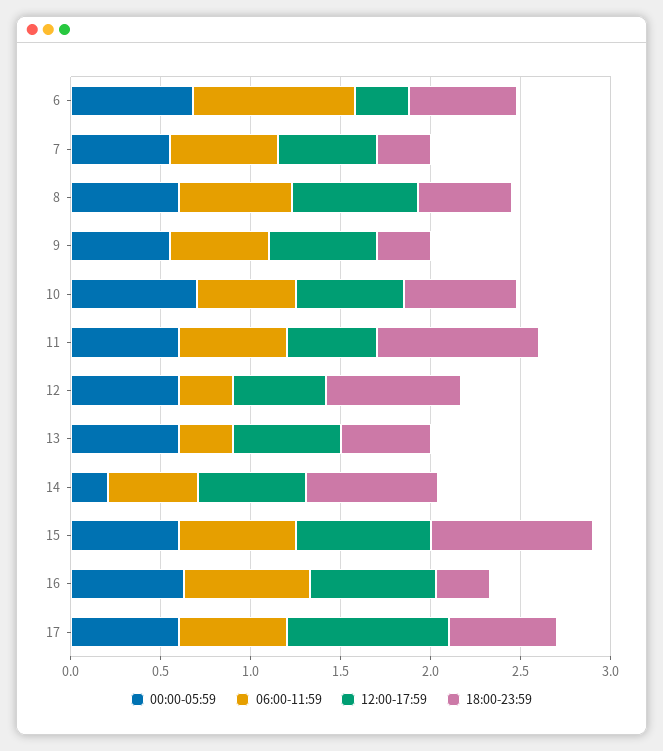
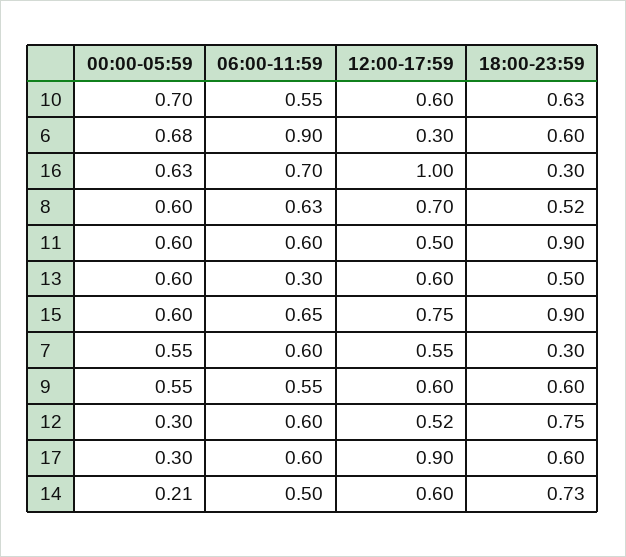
  {
    "00:00-05:59": {
      "6": 0.68,
      "7": 0.55,
      "8": 0.6,
      "9": 0.55,
      "10": 0.7,
      "11": 0.6,
-     "12": 0.6,
+     "12": 0.3,
      "13": 0.6,
      "14": 0.21,
      "15": 0.6,
      "16": 0.63,
-     "17": 0.6
+     "17": 0.3
    },
    "06:00-11:59": {
      "6": 0.9,
      "7": 0.6,
      "8": 0.63,
      "9": 0.55,
      "10": 0.55,
      "11": 0.6,
-     "12": 0.3,
+     "12": 0.6,
      "13": 0.3,
      "14": 0.5,
      "15": 0.65,
      "16": 0.7,
      "17": 0.6
    },
    "12:00-17:59": {
      "6": 0.3,
      "7": 0.55,
      "8": 0.7,
      "9": 0.6,
      "10": 0.6,
      "11": 0.5,
      "12": 0.52,
      "13": 0.6,
      "14": 0.6,
      "15": 0.75,
-     "16": 0.7,
+     "16": 1,
      "17": 0.9
    },
    "18:00-23:59": {
      "6": 0.6,
      "7": 0.3,
      "8": 0.52,
-     "9": 0.3,
+     "9": 0.6,
      "10": 0.63,
      "11": 0.9,
      "12": 0.75,
      "13": 0.5,
      "14": 0.73,
      "15": 0.9,
      "16": 0.3,
      "17": 0.6
    }
  }

